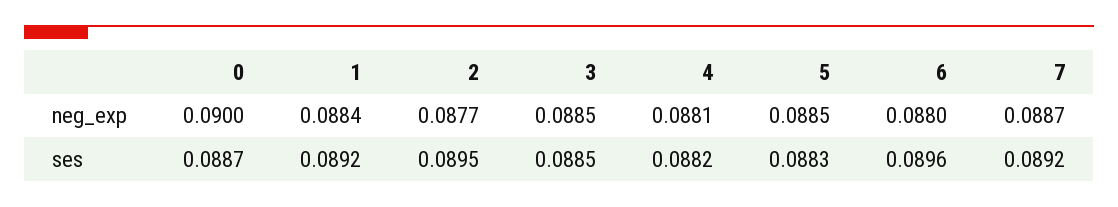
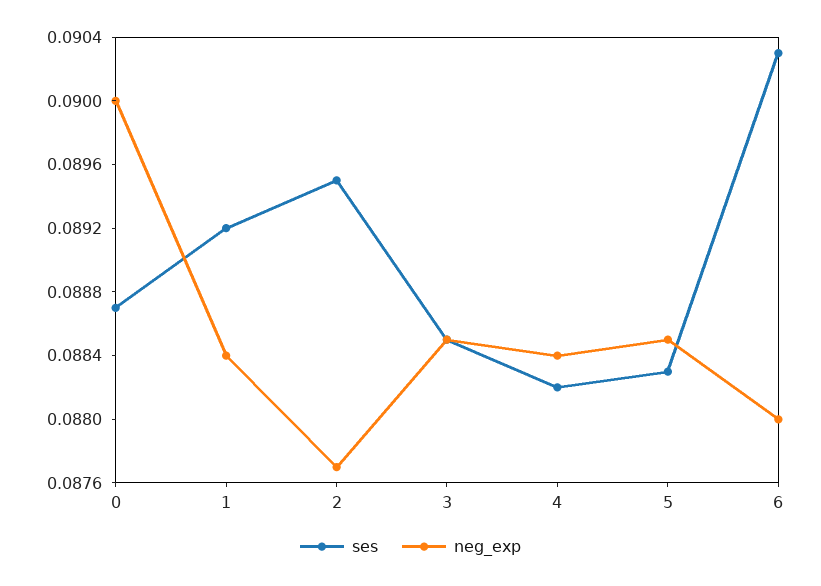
  {
    "neg_exp": {
      "0": 0.09,
      "1": 0.0884,
      "2": 0.0877,
      "3": 0.0885,
-     "4": 0.0881,
+     "4": 0.0884,
      "5": 0.0885,
-     "6": 0.088,
+     "6": 0.088
-     "7": 0.0887
    },
    "ses": {
      "0": 0.0887,
      "1": 0.0892,
      "2": 0.0895,
      "3": 0.0885,
      "4": 0.0882,
      "5": 0.0883,
-     "6": 0.0896,
+     "6": 0.0903
-     "7": 0.0892
    }
  }

